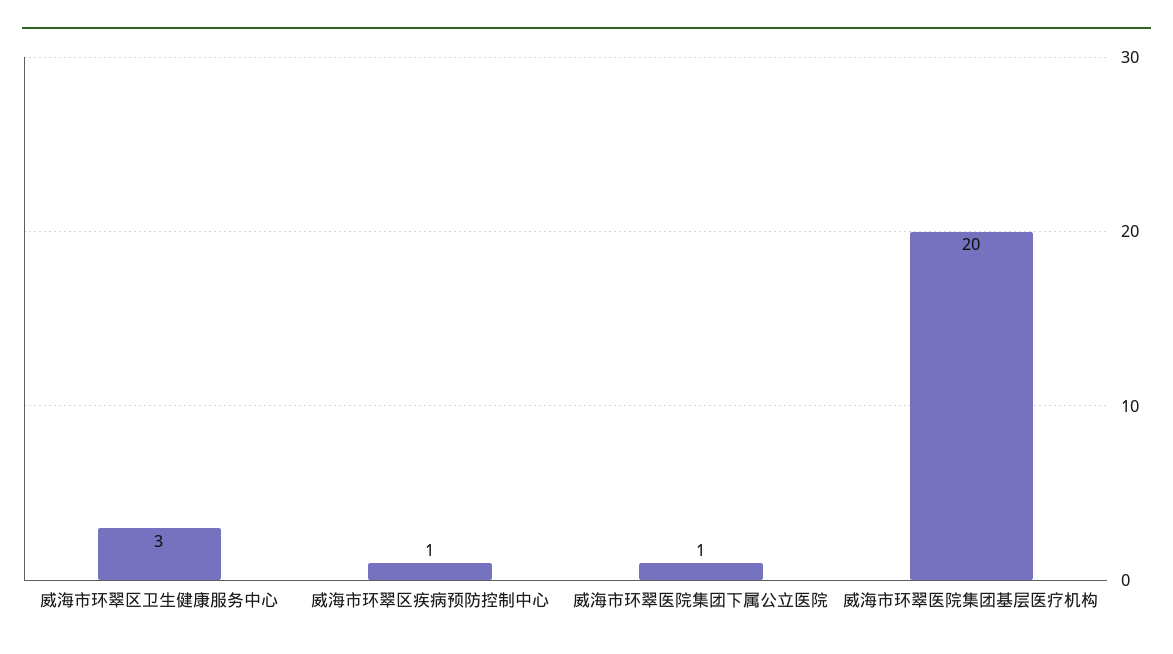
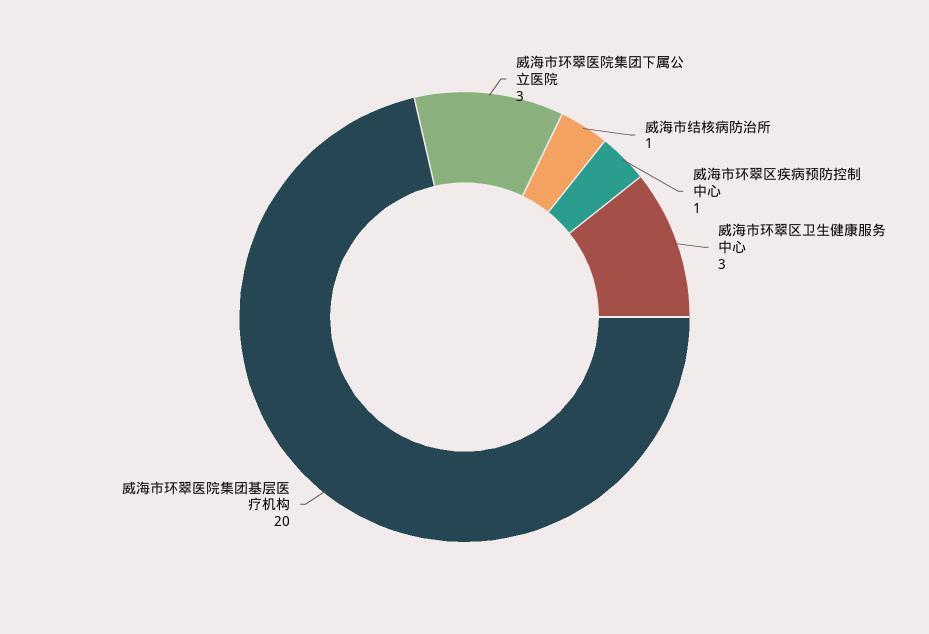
  {
    "威海市环翠区卫生健康服务中心": 3,
    "威海市环翠区疾病预防控制中心": 1,
-   "威海市环翠医院集团下属公立医院": 1,
+   "威海市环翠医院集团下属公立医院": 3,
-   "威海市环翠医院集团基层医疗机构": 20
+   "威海市环翠医院集团基层医疗机构": 20,
+   "威海市结核病防治所": 1
  }

